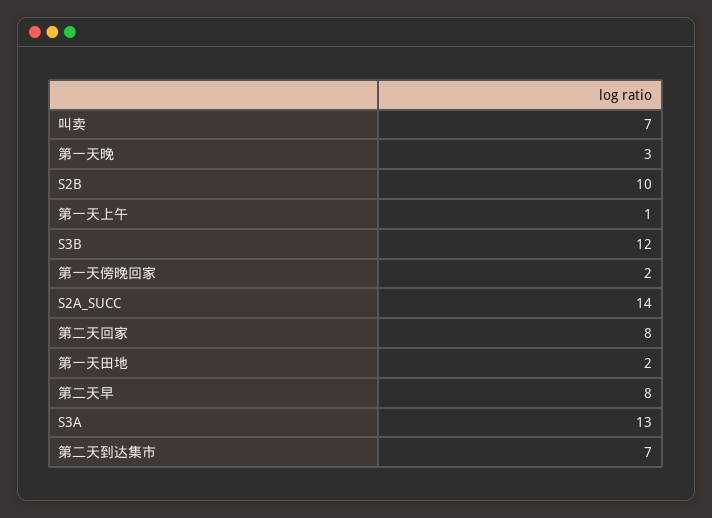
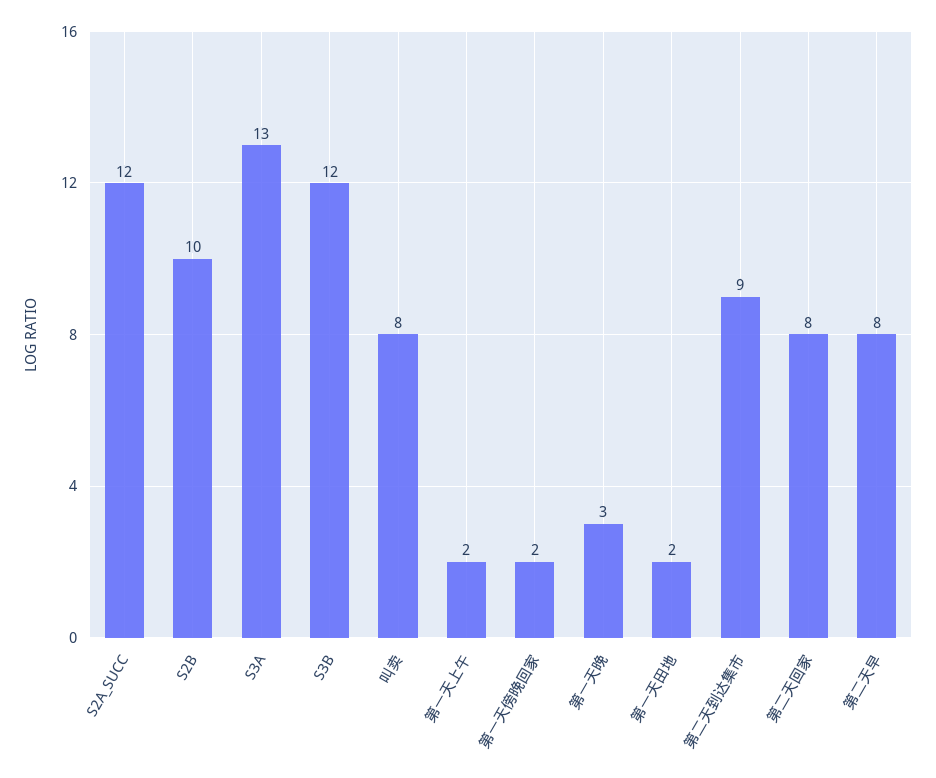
  {
-   "叫卖": 7,
+   "叫卖": 8,
    "第一天晚": 3,
    "S2B": 10,
-   "第一天上午": 1,
+   "第一天上午": 2,
    "S3B": 12,
    "第一天傍晚回家": 2,
-   "S2A_SUCC": 14,
+   "S2A_SUCC": 12,
    "第二天回家": 8,
    "第一天田地": 2,
    "第二天早": 8,
    "S3A": 13,
-   "第二天到达集市": 7
+   "第二天到达集市": 9
  }

